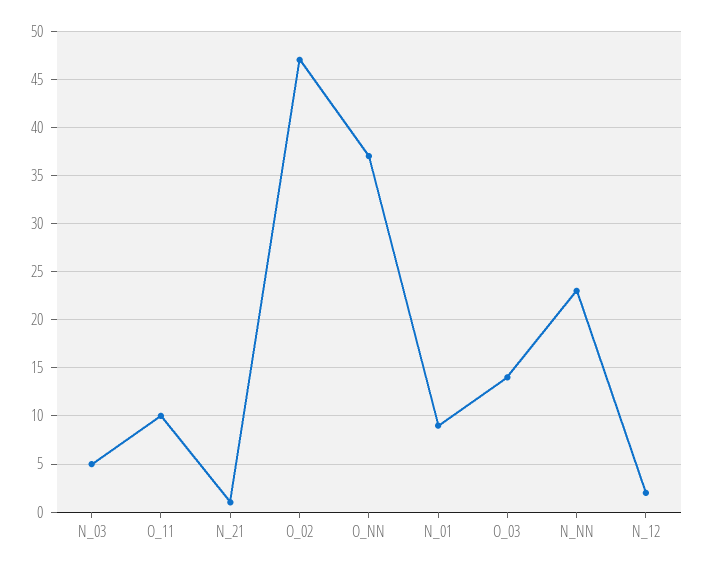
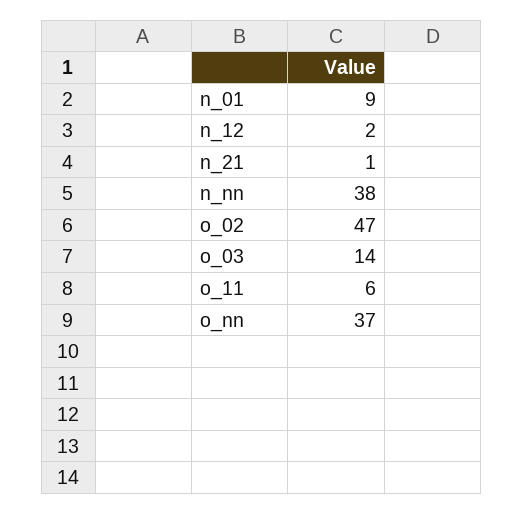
  {
-   "N_03": 5,
-   "O_11": 10,
+   "O_11": 6,
    "N_21": 1,
    "O_02": 47,
    "O_NN": 37,
    "N_01": 9,
    "O_03": 14,
-   "N_NN": 23,
+   "N_NN": 38,
    "N_12": 2
  }

